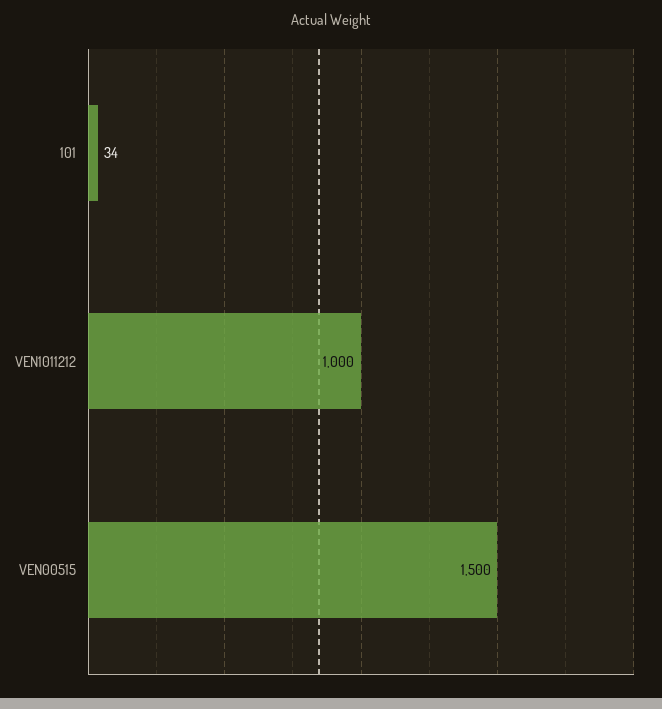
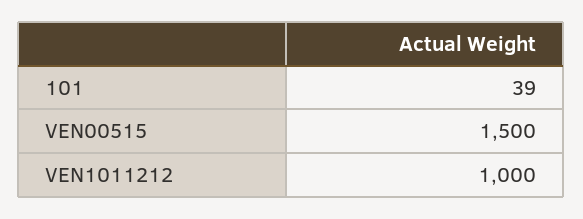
  {
-   "101": 34,
+   "101": 39,
    "VEN1011212": 1000,
    "VEN00515": 1500
  }

